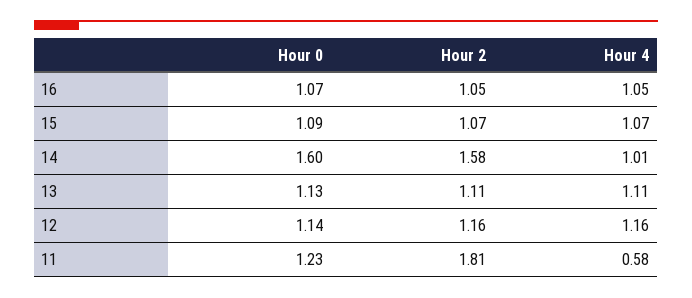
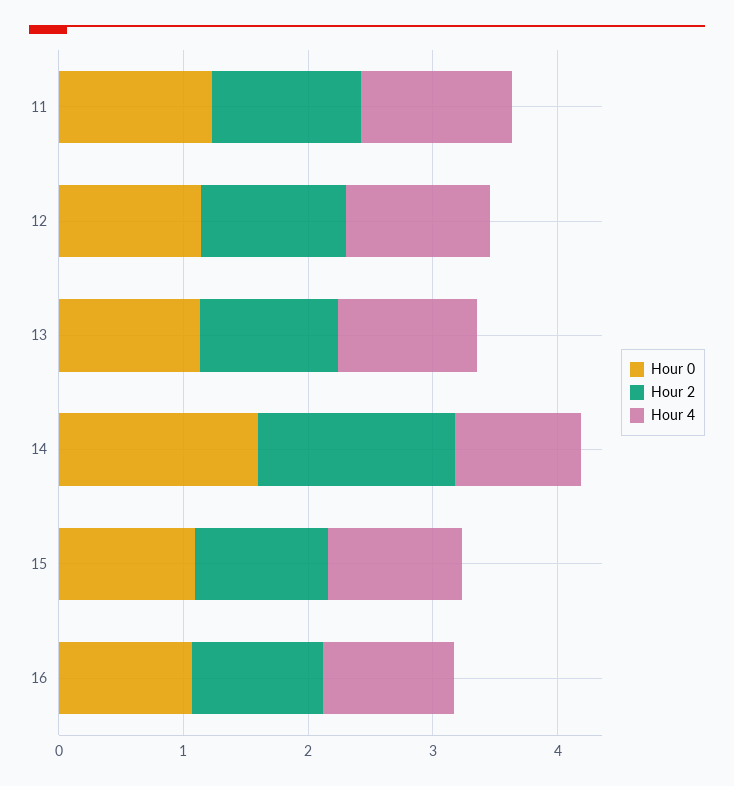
  {
    "Hour 0": {
      "16": 1.07,
      "15": 1.09,
      "14": 1.6,
      "13": 1.13,
      "12": 1.14,
      "11": 1.23
    },
    "Hour 2": {
      "16": 1.05,
      "15": 1.07,
      "14": 1.58,
      "13": 1.11,
      "12": 1.16,
-     "11": 1.81
+     "11": 1.2
    },
    "Hour 4": {
      "16": 1.05,
      "15": 1.07,
      "14": 1.01,
      "13": 1.11,
      "12": 1.16,
-     "11": 0.58
+     "11": 1.2
    }
  }

